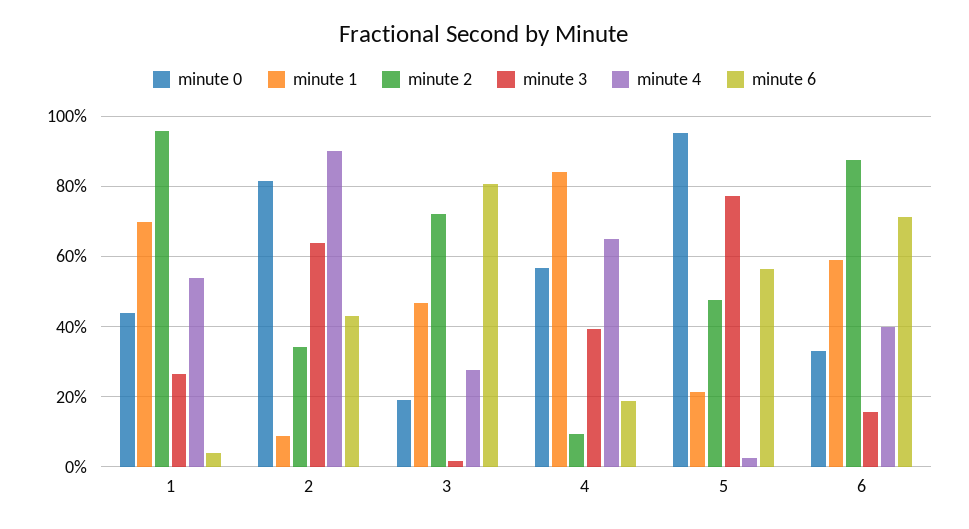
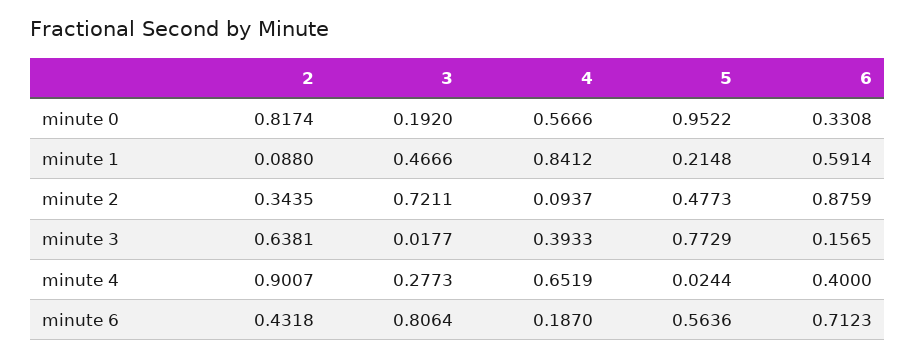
  {
    "minute 0": {
-     "1": 0.44,
      "2": 0.8174,
      "3": 0.192,
      "4": 0.5666,
      "5": 0.9522,
      "6": 0.3308
    },
    "minute 1": {
-     "1": 0.7,
      "2": 0.088,
      "3": 0.4666,
      "4": 0.8412,
      "5": 0.2148,
      "6": 0.5914
    },
    "minute 2": {
-     "1": 0.96,
      "2": 0.3435,
      "3": 0.7211,
      "4": 0.0937,
      "5": 0.4773,
      "6": 0.8759
    },
    "minute 3": {
-     "1": 0.26,
      "2": 0.6381,
      "3": 0.0177,
      "4": 0.3933,
      "5": 0.7729,
      "6": 0.1565
    },
    "minute 4": {
-     "1": 0.54,
      "2": 0.9007,
      "3": 0.2773,
      "4": 0.6519,
      "5": 0.0244,
      "6": 0.4
    },
    "minute 6": {
-     "1": 0.04,
      "2": 0.4318,
      "3": 0.8064,
      "4": 0.187,
      "5": 0.5636,
      "6": 0.7123
    }
  }

